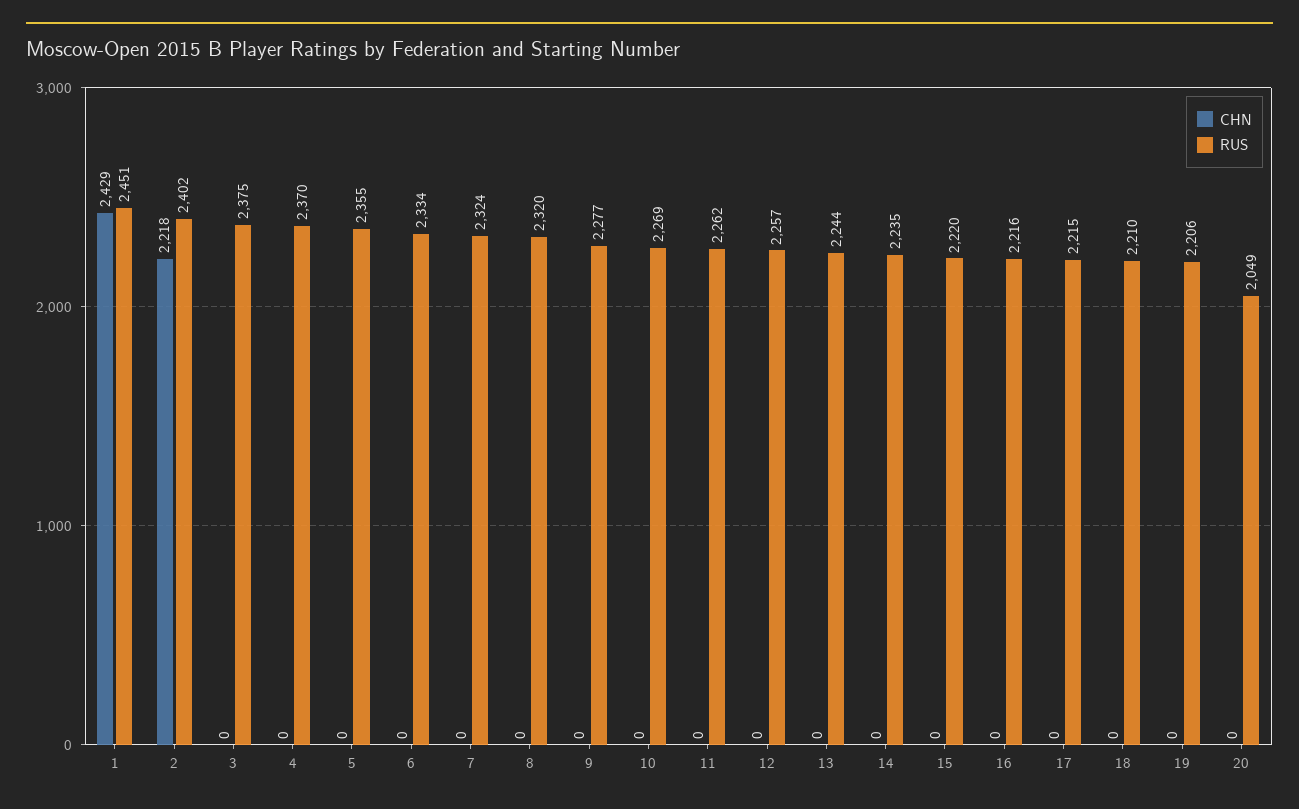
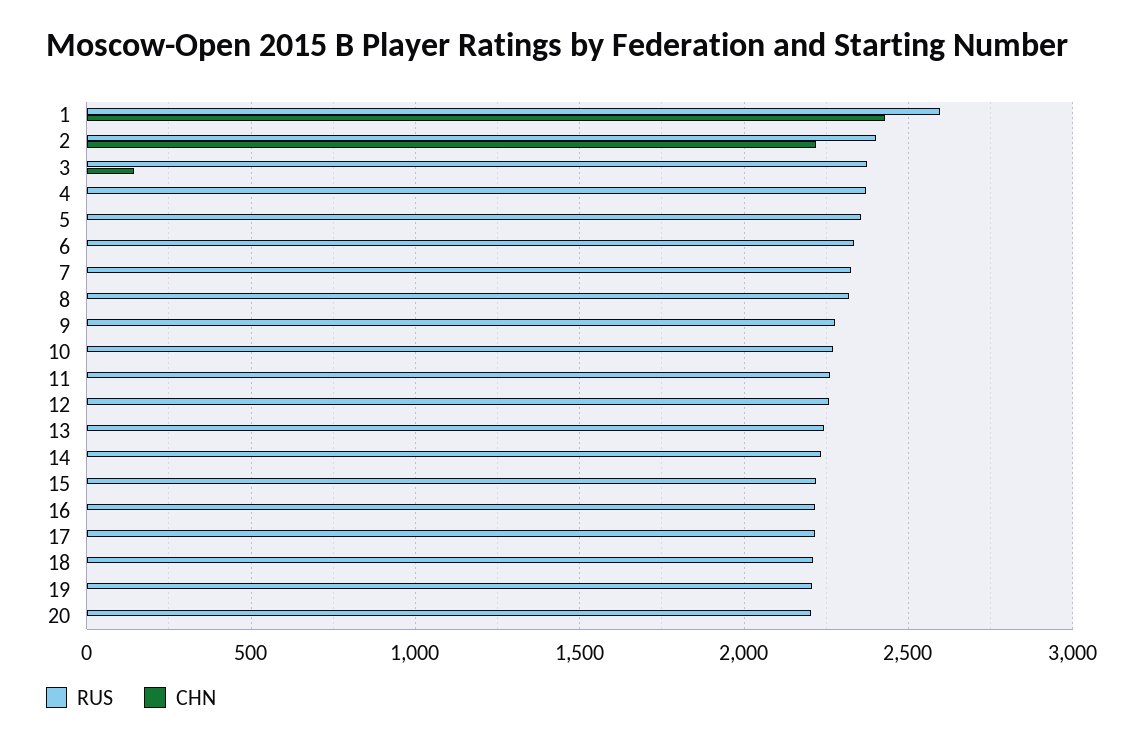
  {
    "CHN": {
      "1": 2429,
      "2": 2218,
-     "3": 0,
+     "3": 150,
      "4": 0,
      "5": 0,
      "6": 0,
      "7": 0,
      "8": 0,
      "9": 0,
      "10": 0,
      "11": 0,
      "12": 0,
      "13": 0,
      "14": 0,
      "15": 0,
      "16": 0,
      "17": 0,
      "18": 0,
      "19": 0,
      "20": 0
    },
    "RUS": {
-     "1": 2451,
+     "1": 2600,
      "2": 2402,
      "3": 2375,
      "4": 2370,
      "5": 2355,
      "6": 2334,
      "7": 2324,
      "8": 2320,
      "9": 2277,
      "10": 2269,
      "11": 2262,
      "12": 2257,
      "13": 2244,
      "14": 2235,
      "15": 2220,
      "16": 2216,
      "17": 2215,
      "18": 2210,
      "19": 2206,
-     "20": 2049
+     "20": 2200
    }
  }

